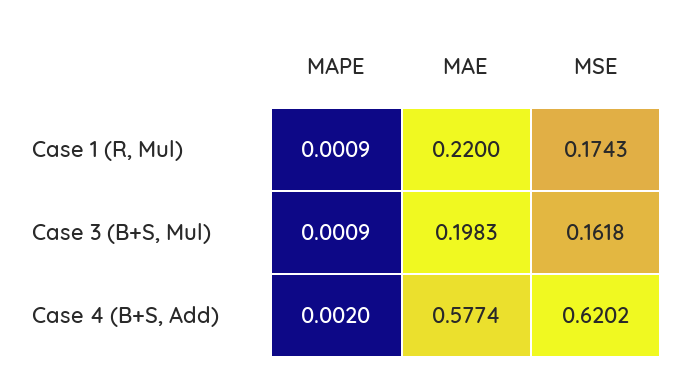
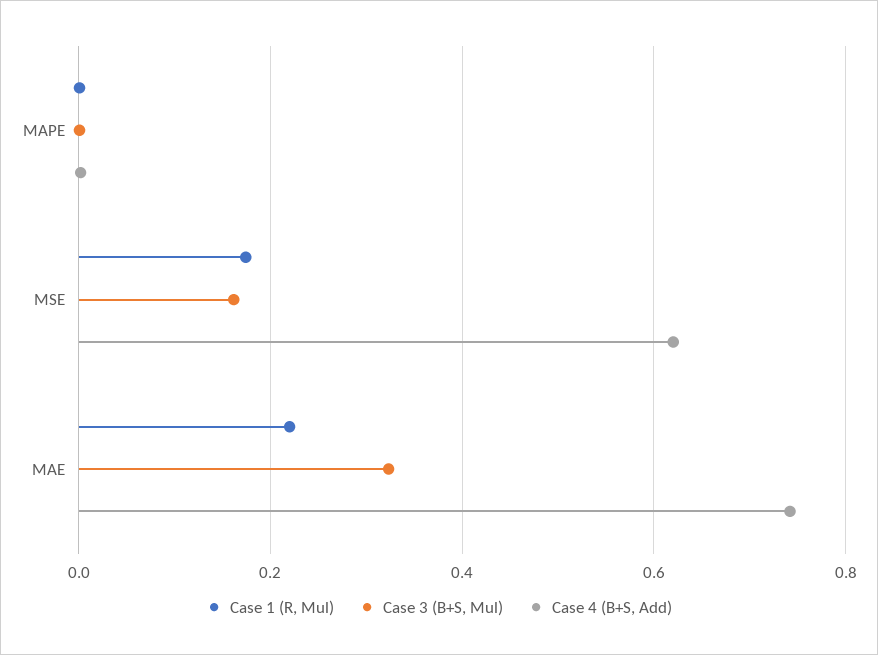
  {
    "Case 1 (R, Mul)": {
      "MAPE": 0.0009,
      "MAE": 0.22,
      "MSE": 0.1743
    },
    "Case 3 (B+S, Mul)": {
      "MAPE": 0.0009,
-     "MAE": 0.1983,
+     "MAE": 0.32,
      "MSE": 0.1618
    },
    "Case 4 (B+S, Add)": {
      "MAPE": 0.002,
-     "MAE": 0.5774,
+     "MAE": 0.74,
      "MSE": 0.6202
    }
  }

